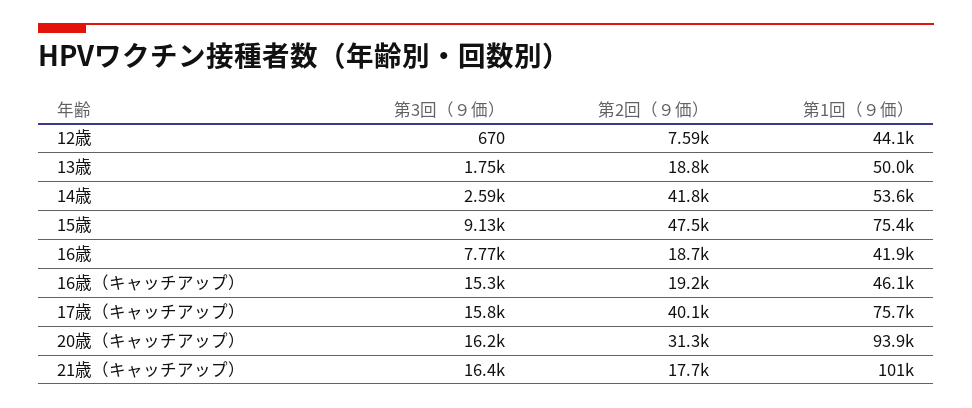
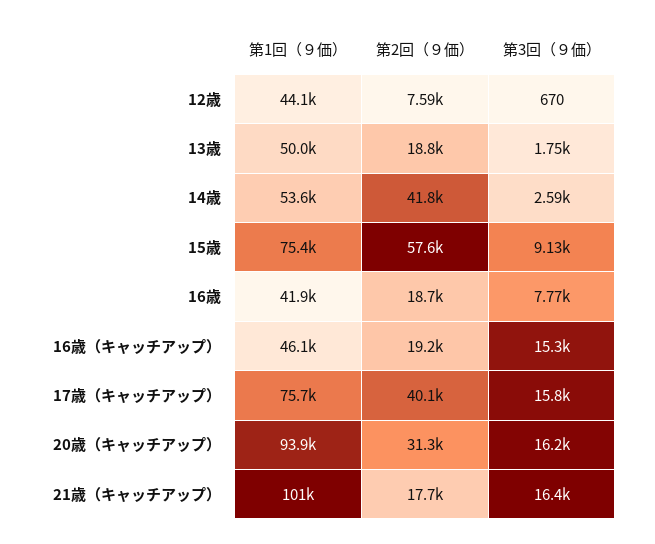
  {
    "第3回（９価）": {
      "12歳": 670,
      "13歳": 1750,
      "14歳": 2590,
      "15歳": 9130,
      "16歳": 7770,
      "16歳（キャッチアップ）": 15300,
      "17歳（キャッチアップ）": 15800,
      "20歳（キャッチアップ）": 16200,
      "21歳（キャッチアップ）": 16400
    },
    "第2回（９価）": {
      "12歳": 7590,
      "13歳": 18800,
      "14歳": 41800,
-     "15歳": 47500,
+     "15歳": 57600,
      "16歳": 18700,
      "16歳（キャッチアップ）": 19200,
      "17歳（キャッチアップ）": 40100,
      "20歳（キャッチアップ）": 31300,
      "21歳（キャッチアップ）": 17700
    },
    "第1回（９価）": {
      "12歳": 44100,
      "13歳": 50000,
      "14歳": 53600,
      "15歳": 75400,
      "16歳": 41900,
      "16歳（キャッチアップ）": 46100,
      "17歳（キャッチアップ）": 75700,
      "20歳（キャッチアップ）": 93900,
      "21歳（キャッチアップ）": 101000
    }
  }

